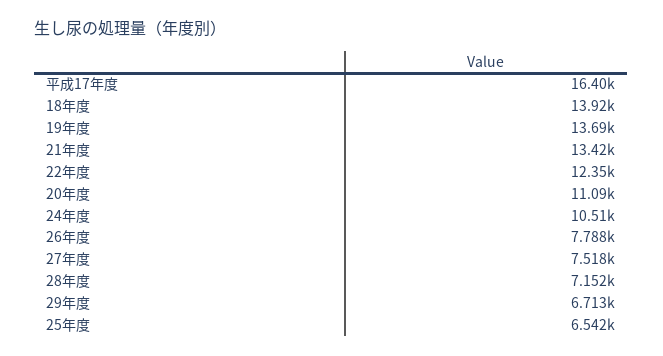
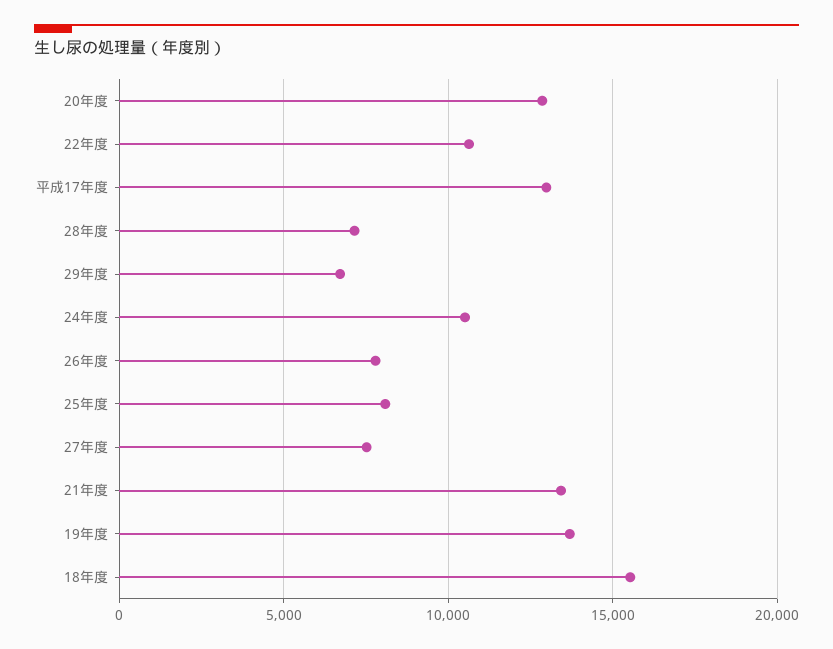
  {
-   "平成17年度": 16400,
+   "平成17年度": 13000,
-   "18年度": 13920,
+   "18年度": 15500,
    "19年度": 13690,
    "21年度": 13420,
-   "22年度": 12350,
+   "22年度": 10500,
-   "20年度": 11090,
+   "20年度": 13000,
    "24年度": 10510,
    "26年度": 7788,
    "27年度": 7518,
    "28年度": 7152,
    "29年度": 6713,
-   "25年度": 6542
+   "25年度": 8000
  }

